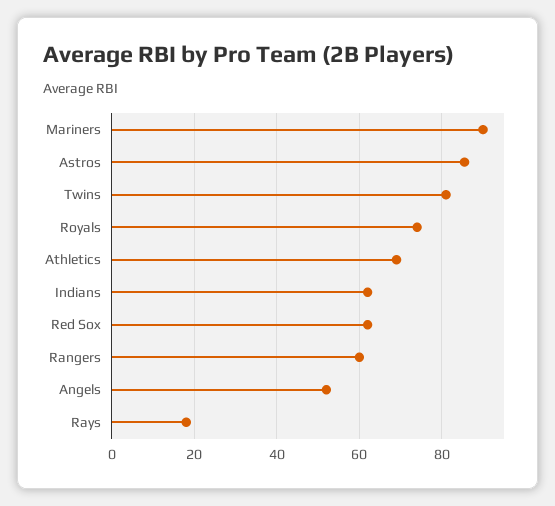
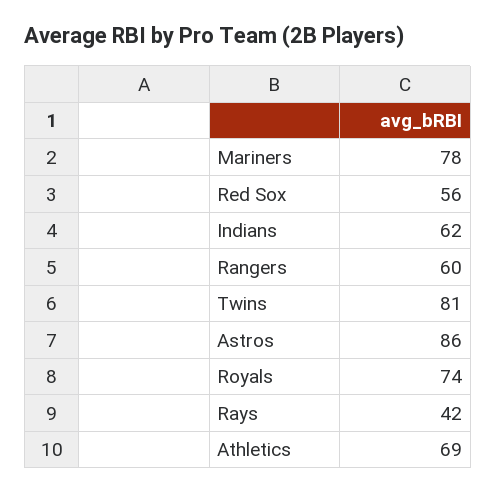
  {
-   "Mariners": 90,
+   "Mariners": 78,
    "Astros": 86,
    "Twins": 81,
    "Royals": 74,
    "Athletics": 69,
    "Indians": 62,
-   "Red Sox": 62,
+   "Red Sox": 56,
    "Rangers": 60,
-   "Angels": 52,
-   "Rays": 18
+   "Rays": 42
  }

